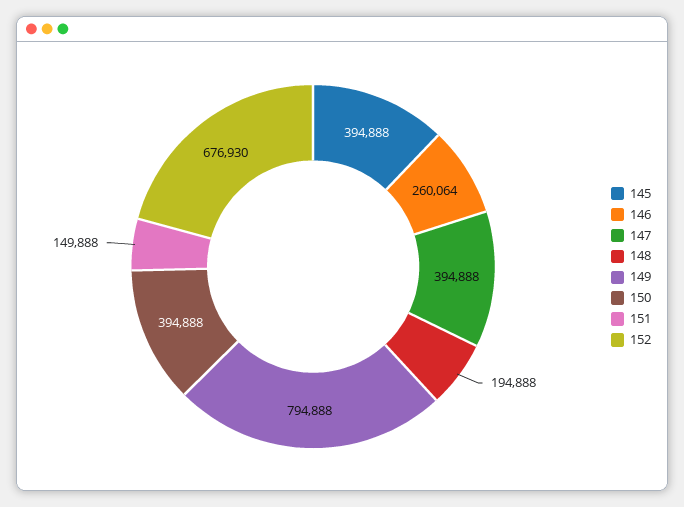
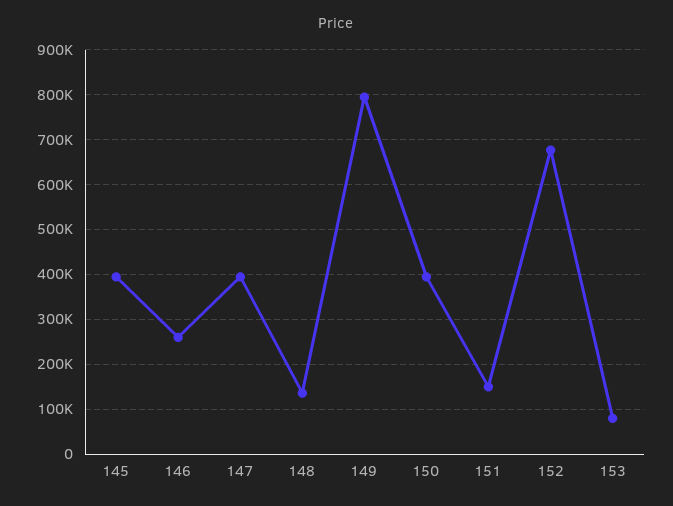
  {
    "145": 394888,
    "146": 260064,
    "147": 394888,
-   "148": 194888,
+   "148": 140000,
    "149": 794888,
    "150": 394888,
    "151": 149888,
-   "152": 676930
+   "152": 676930,
+   "153": 80000
  }

